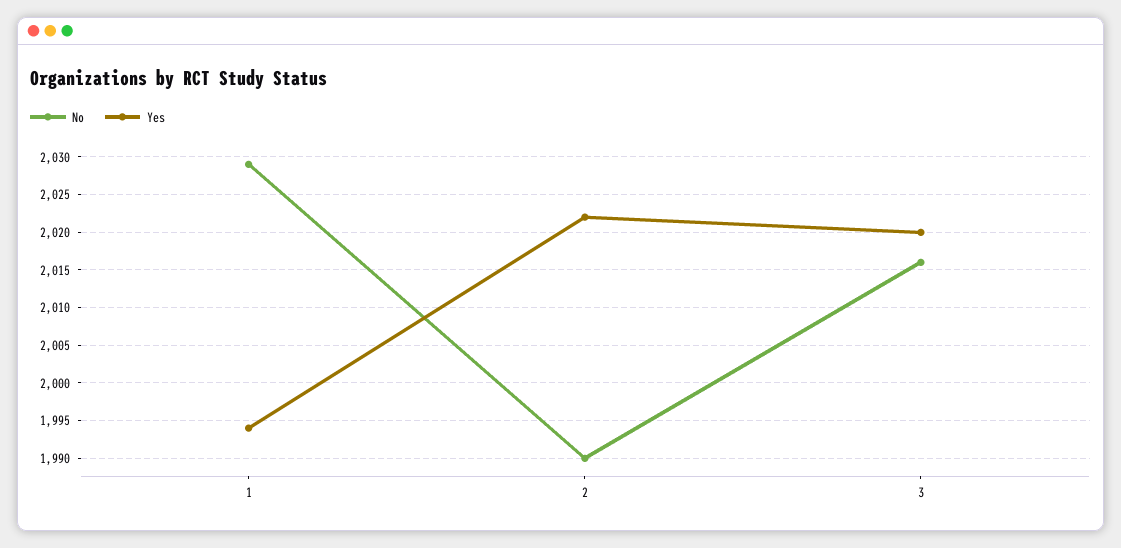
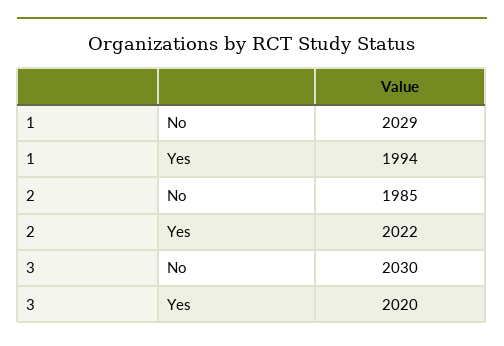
  {
    "No": {
      "1": 2029,
-     "2": 1990,
+     "2": 1985,
-     "3": 2016
+     "3": 2030
    },
    "Yes": {
      "1": 1994,
      "2": 2022,
      "3": 2020
    }
  }

